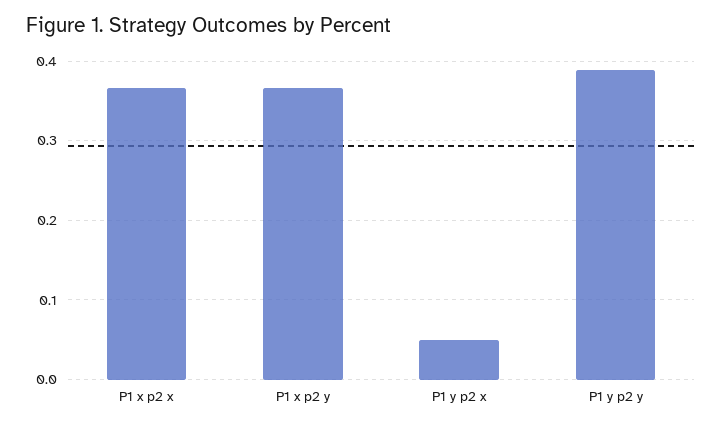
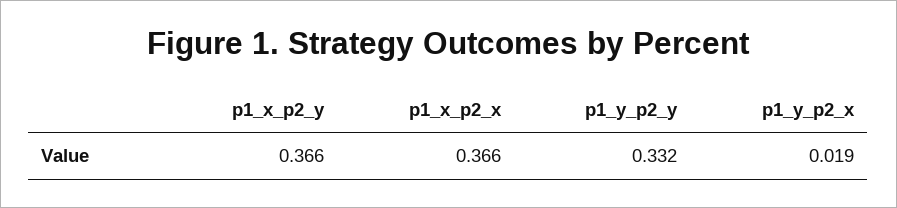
  {
    "P1 x p2 x": 0.366,
    "P1 x p2 y": 0.366,
-   "P1 y p2 x": 0.05,
+   "P1 y p2 x": 0.019,
-   "P1 y p2 y": 0.39
+   "P1 y p2 y": 0.332
  }

